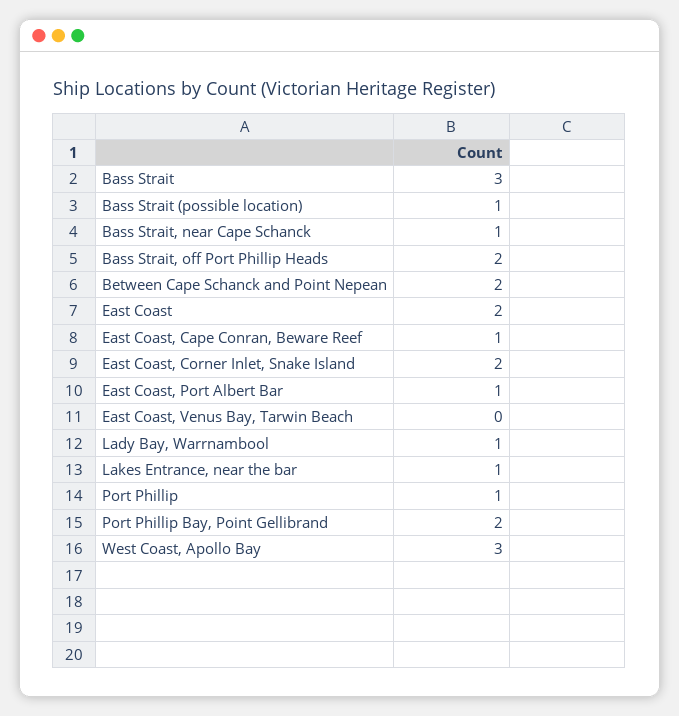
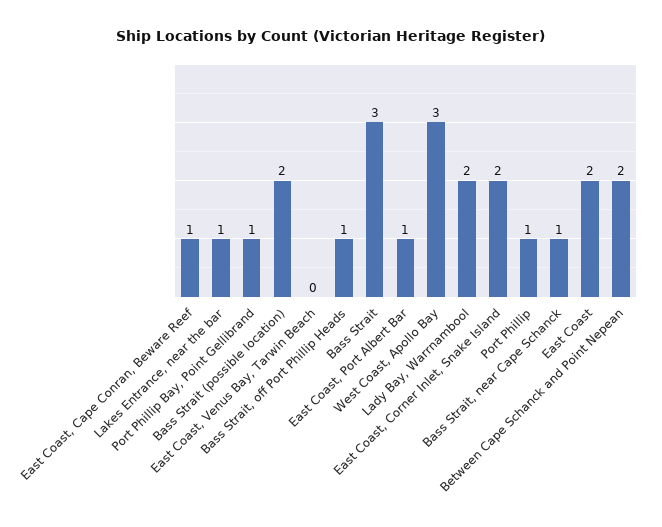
  {
    "Bass Strait": 3,
-   "Bass Strait (possible location)": 1,
+   "Bass Strait (possible location)": 2,
    "Bass Strait, near Cape Schanck": 1,
-   "Bass Strait, off Port Phillip Heads": 2,
+   "Bass Strait, off Port Phillip Heads": 1,
    "Between Cape Schanck and Point Nepean": 2,
    "East Coast": 2,
    "East Coast, Cape Conran, Beware Reef": 1,
    "East Coast, Corner Inlet, Snake Island": 2,
    "East Coast, Port Albert Bar": 1,
    "East Coast, Venus Bay, Tarwin Beach": 0,
-   "Lady Bay, Warrnambool": 1,
+   "Lady Bay, Warrnambool": 2,
    "Lakes Entrance, near the bar": 1,
    "Port Phillip": 1,
-   "Port Phillip Bay, Point Gellibrand": 2,
+   "Port Phillip Bay, Point Gellibrand": 1,
    "West Coast, Apollo Bay": 3
  }

